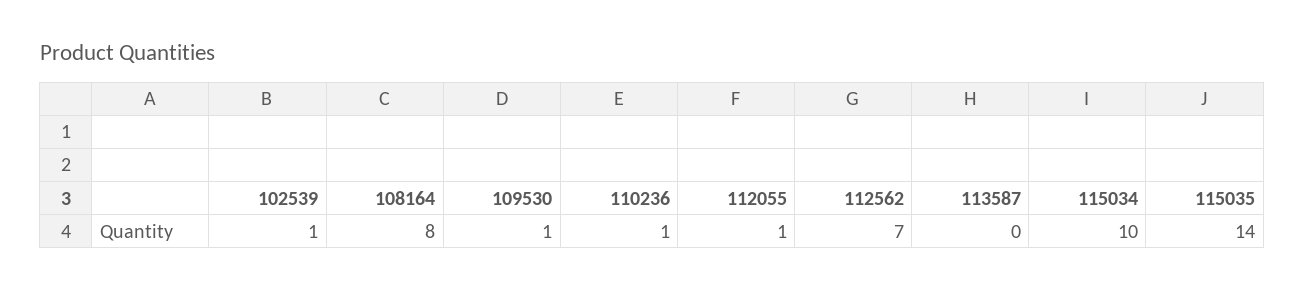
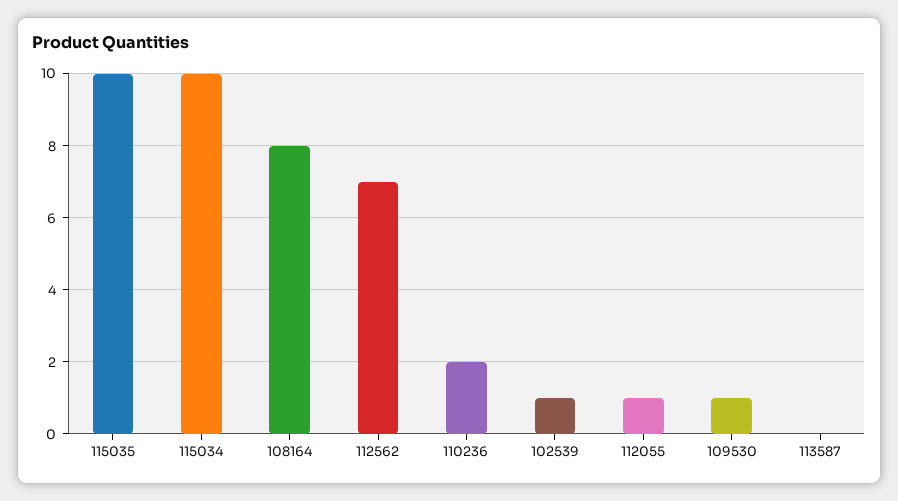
  {
    "102539": 1,
    "108164": 8,
    "109530": 1,
-   "110236": 1,
+   "110236": 2,
    "112055": 1,
    "112562": 7,
    "113587": 0,
    "115034": 10,
-   "115035": 14
+   "115035": 10
  }

